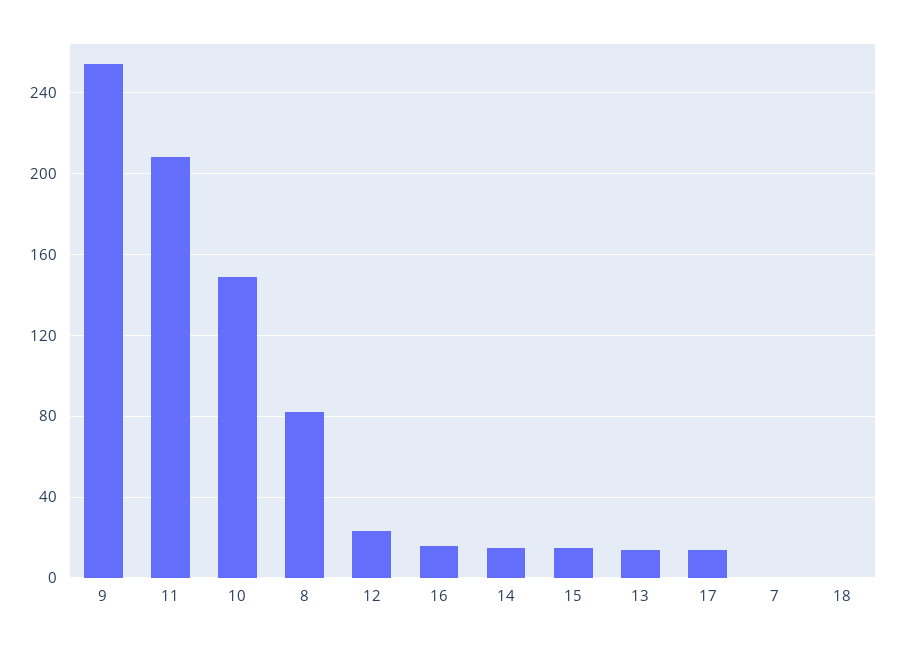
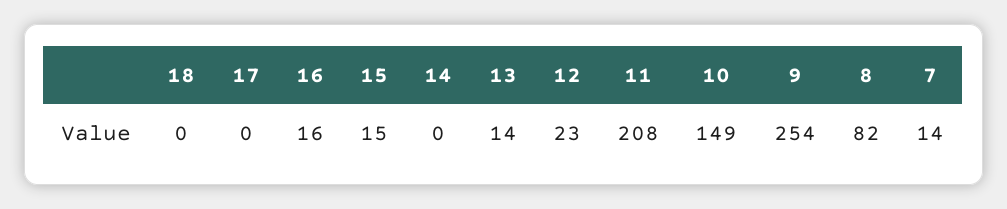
  {
    "9": 254,
    "11": 208,
    "10": 149,
    "8": 82,
    "12": 23,
    "16": 16,
-   "14": 15,
+   "14": 0,
    "15": 15,
    "13": 14,
-   "17": 15,
+   "17": 0,
-   "7": 0,
+   "7": 14,
    "18": 0
  }

